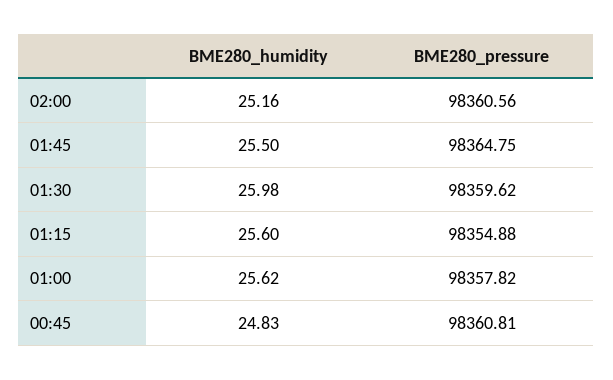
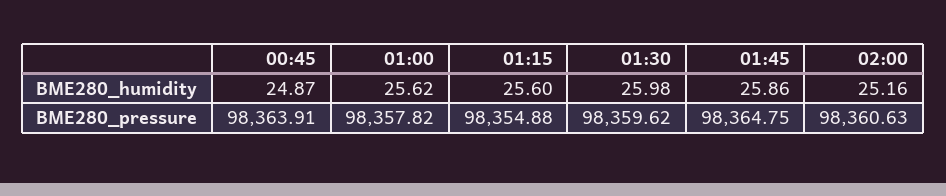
  {
    "BME280_humidity": {
      "02:00": 25.16,
-     "01:45": 25.5,
+     "01:45": 25.86,
      "01:30": 25.98,
      "01:15": 25.6,
      "01:00": 25.62,
-     "00:45": 24.83
+     "00:45": 24.87
    },
    "BME280_pressure": {
-     "02:00": 98360.56,
+     "02:00": 98360.63,
      "01:45": 98364.75,
      "01:30": 98359.62,
      "01:15": 98354.88,
      "01:00": 98357.82,
-     "00:45": 98360.81
+     "00:45": 98363.91
    }
  }

